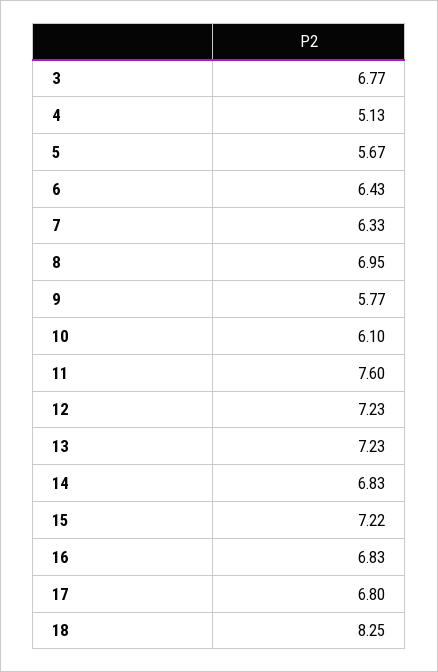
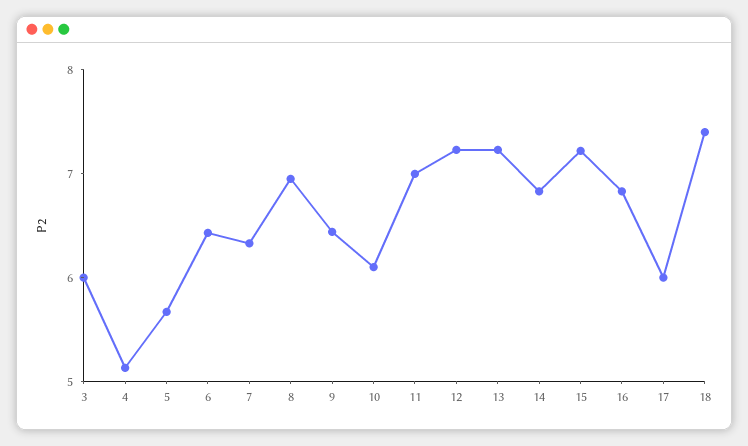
  {
-   "3": 6.77,
+   "3": 6,
    "4": 5.13,
    "5": 5.67,
    "6": 6.43,
    "7": 6.33,
    "8": 6.95,
-   "9": 5.77,
+   "9": 6.4,
    "10": 6.1,
-   "11": 7.6,
+   "11": 7,
    "12": 7.23,
    "13": 7.23,
    "14": 6.83,
    "15": 7.22,
    "16": 6.83,
-   "17": 6.8,
+   "17": 6,
-   "18": 8.25
+   "18": 7.4
  }

